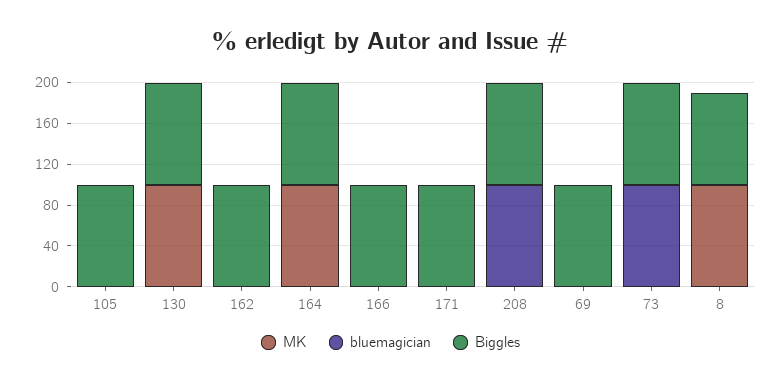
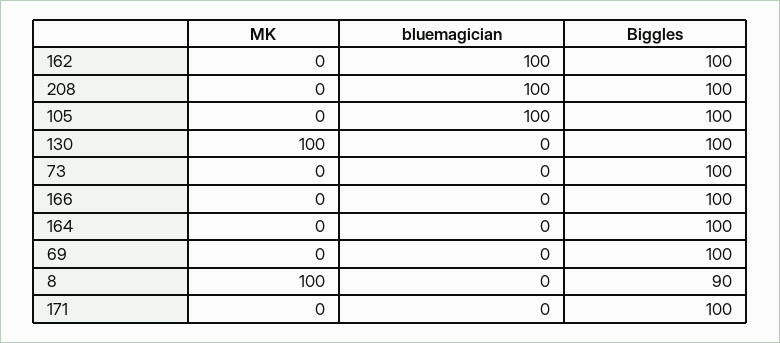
  {
    "MK": {
      "105": 0,
      "130": 100,
      "162": 0,
-     "164": 100,
+     "164": 0,
      "166": 0,
      "171": 0,
      "208": 0,
      "69": 0,
      "73": 0,
      "8": 100
    },
    "bluemagician": {
-     "105": 0,
+     "105": 100,
      "130": 0,
-     "162": 0,
+     "162": 100,
      "164": 0,
      "166": 0,
      "171": 0,
      "208": 100,
      "69": 0,
-     "73": 100,
+     "73": 0,
      "8": 0
    },
    "Biggles": {
      "105": 100,
      "130": 100,
      "162": 100,
      "164": 100,
      "166": 100,
      "171": 100,
      "208": 100,
      "69": 100,
      "73": 100,
      "8": 90
    }
  }

